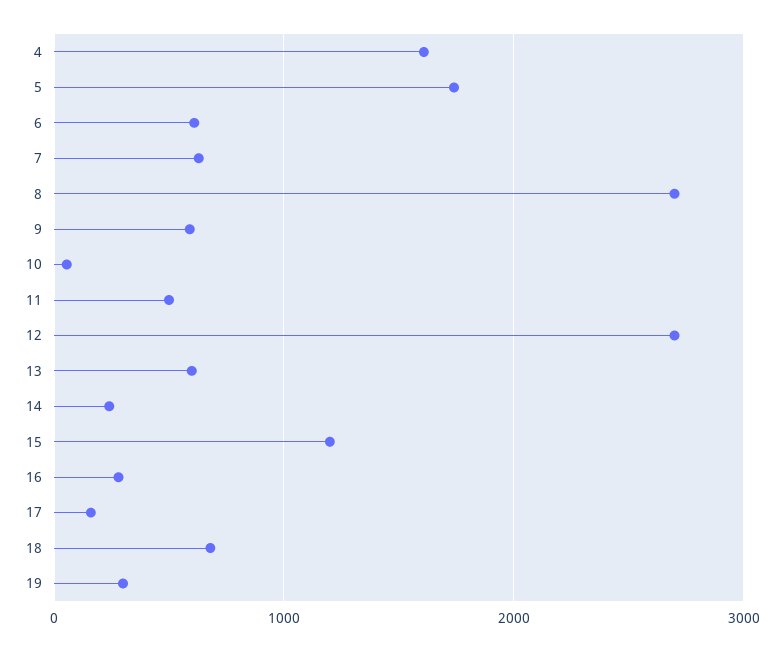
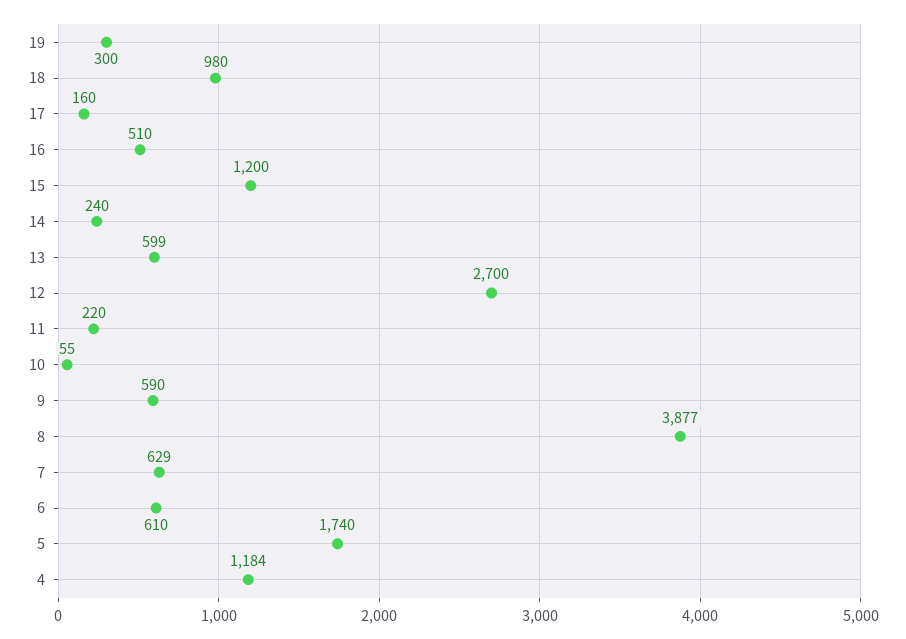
  {
-   "4": 1600,
+   "4": 1184,
    "5": 1740,
    "6": 610,
    "7": 629,
-   "8": 2700,
+   "8": 3877,
    "9": 590,
    "10": 55,
-   "11": 500,
+   "11": 220,
    "12": 2700,
    "13": 599,
    "14": 240,
    "15": 1200,
-   "16": 300,
+   "16": 510,
    "17": 160,
-   "18": 700,
+   "18": 980,
    "19": 300
  }

